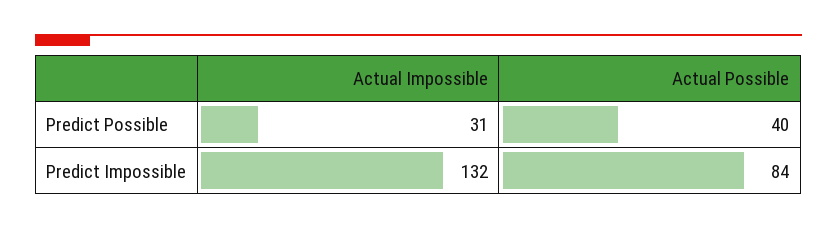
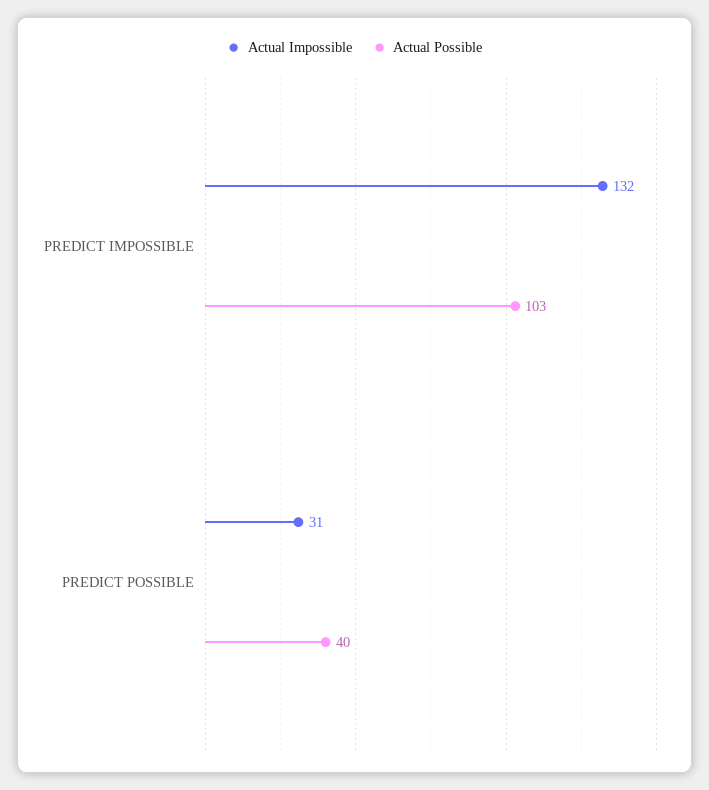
  {
    "Actual Impossible": {
      "Predict Possible": 31,
      "Predict Impossible": 132
    },
    "Actual Possible": {
      "Predict Possible": 40,
-     "Predict Impossible": 84
+     "Predict Impossible": 103
    }
  }

